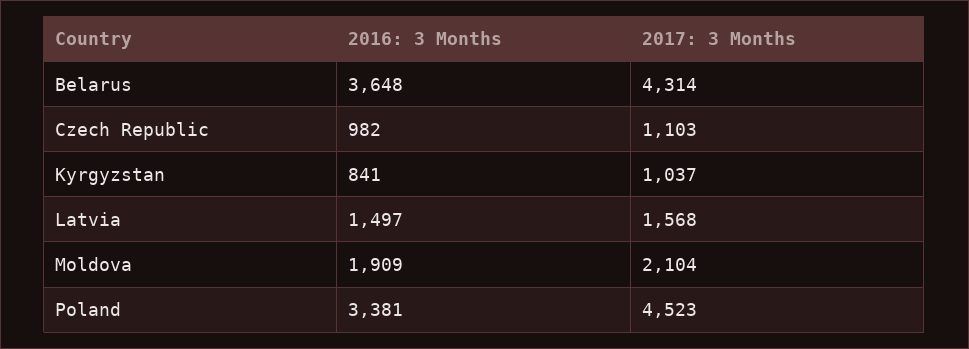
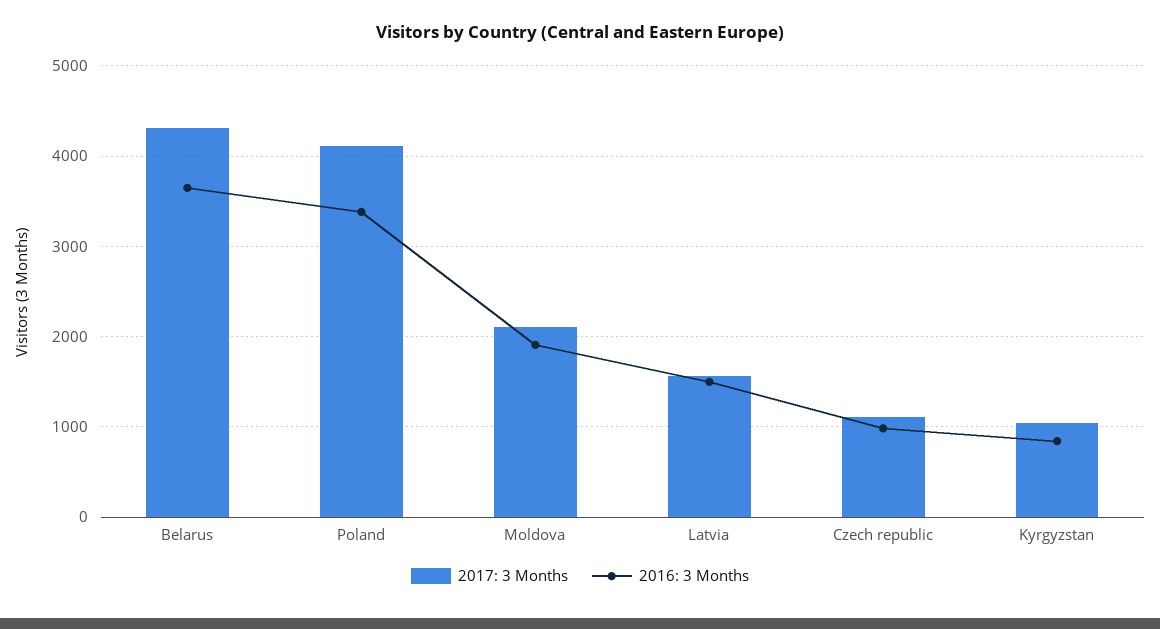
  {
    "2016: 3 Months": {
      "Belarus": 3648,
      "Czech Republic": 982,
      "Kyrgyzstan": 841,
      "Latvia": 1497,
      "Moldova": 1909,
      "Poland": 3381
    },
    "2017: 3 Months": {
      "Belarus": 4314,
      "Czech Republic": 1103,
      "Kyrgyzstan": 1037,
      "Latvia": 1568,
      "Moldova": 2104,
-     "Poland": 4523
+     "Poland": 4100
    }
  }

